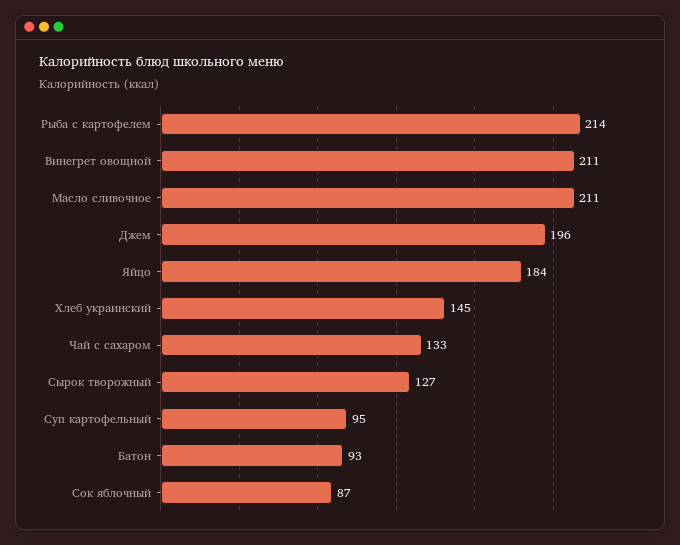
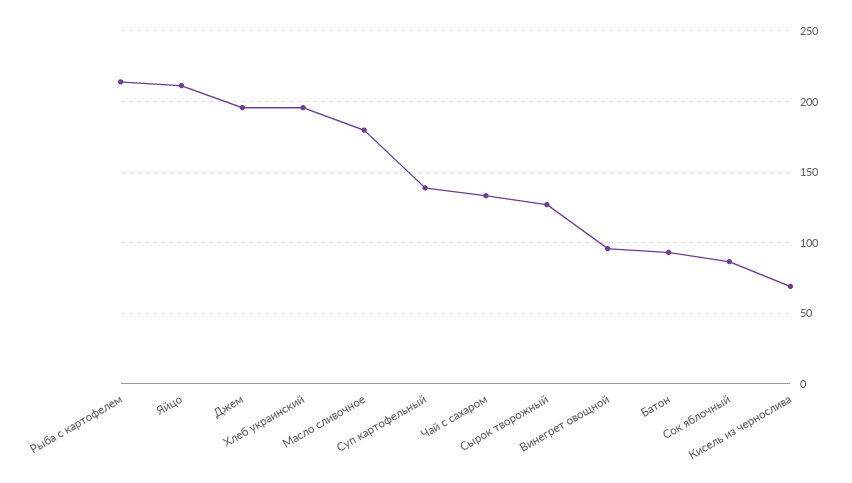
  {
    "Рыба с картофелем": 214,
-   "Винегрет овощной": 211,
+   "Винегрет овощной": 95,
-   "Масло сливочное": 211,
+   "Масло сливочное": 180,
    "Джем": 196,
-   "Яйцо": 184,
+   "Яйцо": 210,
-   "Хлеб украинский": 145,
+   "Хлеб украинский": 195,
    "Чай с сахаром": 133,
    "Сырок творожный": 127,
-   "Суп картофельный": 95,
+   "Суп картофельный": 140,
    "Батон": 93,
-   "Сок яблочный": 87
+   "Сок яблочный": 87,
+   "Кисель из чернослива": 70
  }

